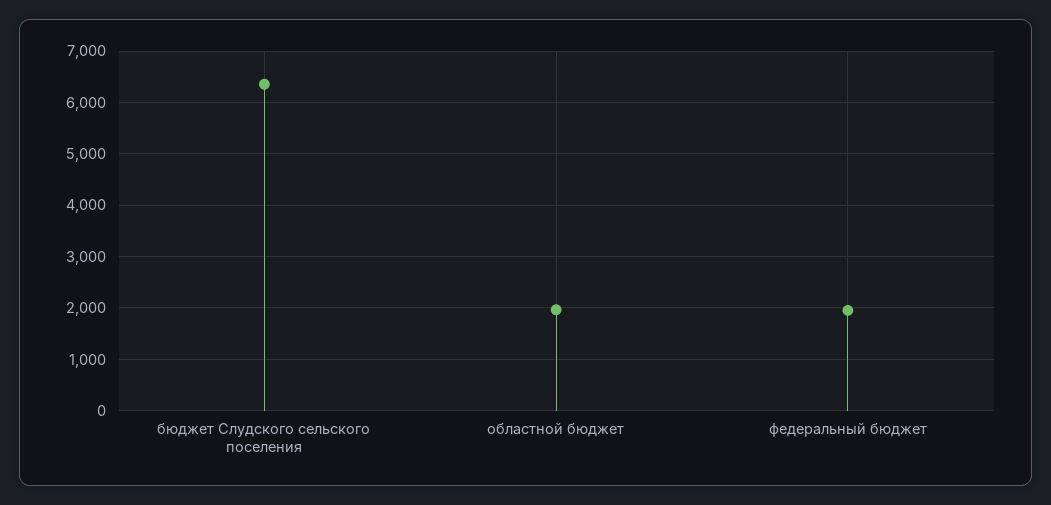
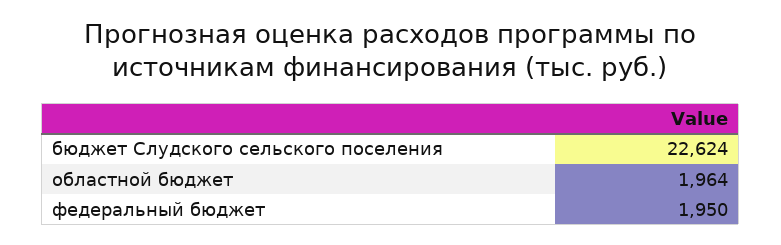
  {
-   "бюджет Слудского сельского поселения": 6400,
+   "бюджет Слудского сельского поселения": 22624,
    "областной бюджет": 1964,
    "федеральный бюджет": 1950
  }

